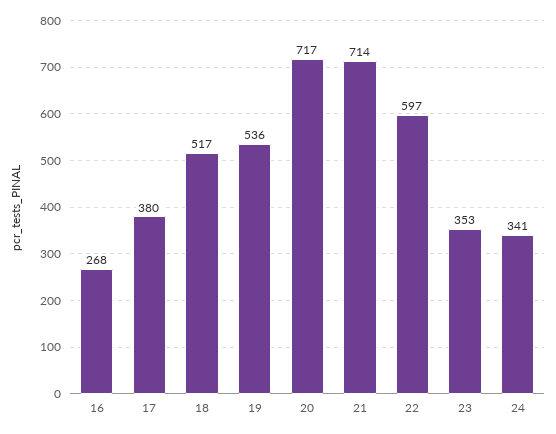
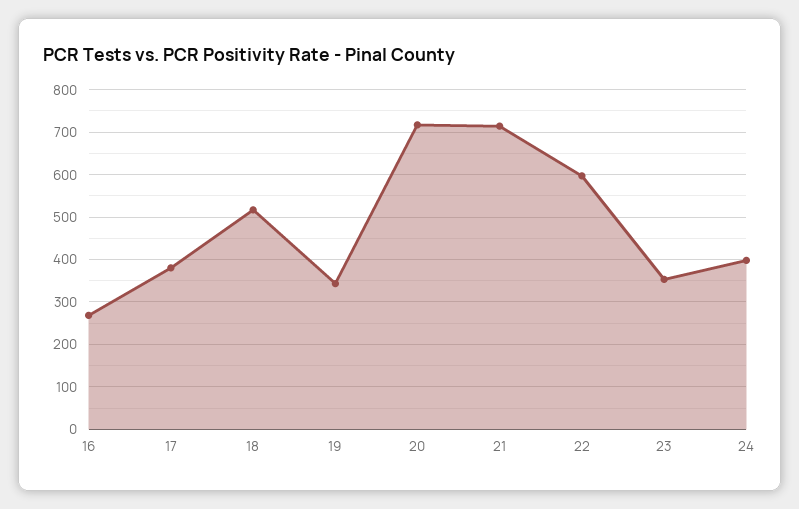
  {
    "16": 268,
    "17": 380,
    "18": 517,
-   "19": 536,
+   "19": 340,
    "20": 717,
    "21": 714,
    "22": 597,
    "23": 353,
-   "24": 341
+   "24": 400
  }

